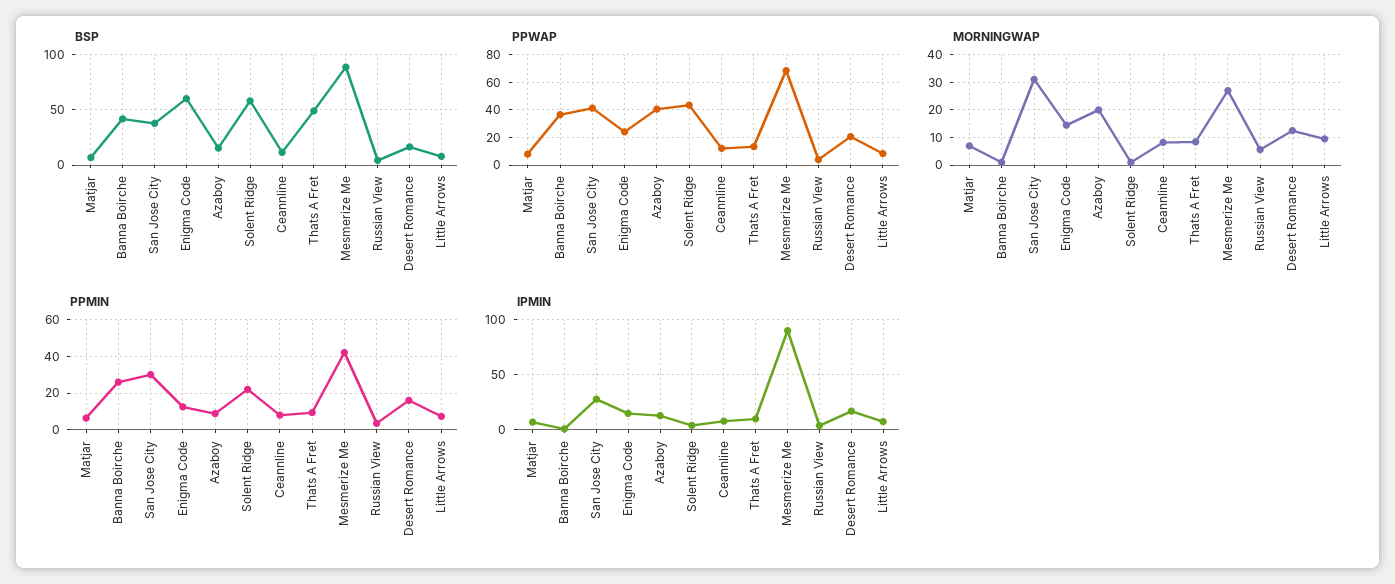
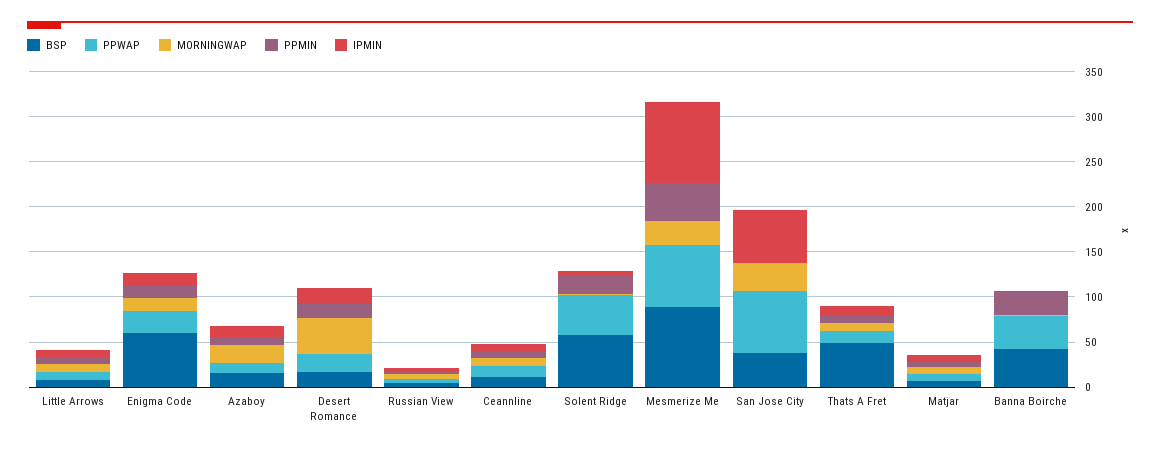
  {
    "BSP": {
      "Matjar": 10,
      "Banna Boirche": 40,
      "San Jose City": 40,
      "Enigma Code": 60,
      "Azaboy": 20,
      "Solent Ridge": 60,
      "Ceannline": 10,
      "Thats A Fret": 50,
      "Mesmerize Me": 90,
      "Russian View": 0,
      "Desert Romance": 20,
      "Little Arrows": 10
    },
    "PPWAP": {
      "Matjar": 10,
      "Banna Boirche": 35,
-     "San Jose City": 40,
+     "San Jose City": 70,
      "Enigma Code": 25,
-     "Azaboy": 40,
+     "Azaboy": 10,
      "Solent Ridge": 45,
      "Ceannline": 10,
      "Thats A Fret": 15,
      "Mesmerize Me": 70,
      "Russian View": 5,
      "Desert Romance": 20,
      "Little Arrows": 10
    },
    "MORNINGWAP": {
      "Matjar": 7.5,
      "Banna Boirche": 0,
      "San Jose City": 30,
      "Enigma Code": 15,
      "Azaboy": 20,
      "Solent Ridge": 0,
      "Ceannline": 7.5,
      "Thats A Fret": 7.5,
      "Mesmerize Me": 27.5,
      "Russian View": 5,
-     "Desert Romance": 12.5,
+     "Desert Romance": 40,
      "Little Arrows": 10
    },
    "PPMIN": {
      "Matjar": 5,
      "Banna Boirche": 25,
-     "San Jose City": 30,
+     "San Jose City": 0,
      "Enigma Code": 15,
      "Azaboy": 10,
      "Solent Ridge": 20,
      "Ceannline": 10,
      "Thats A Fret": 10,
      "Mesmerize Me": 40,
      "Russian View": 5,
      "Desert Romance": 15,
      "Little Arrows": 5
    },
    "IPMIN": {
      "Matjar": 10,
      "Banna Boirche": 0,
-     "San Jose City": 30,
+     "San Jose City": 60,
      "Enigma Code": 20,
      "Azaboy": 10,
      "Solent Ridge": 0,
      "Ceannline": 10,
      "Thats A Fret": 10,
      "Mesmerize Me": 90,
      "Russian View": 0,
      "Desert Romance": 20,
      "Little Arrows": 10
    }
  }

